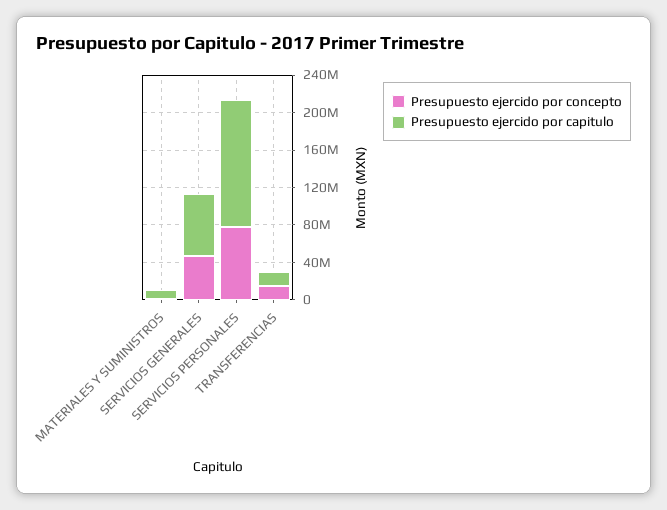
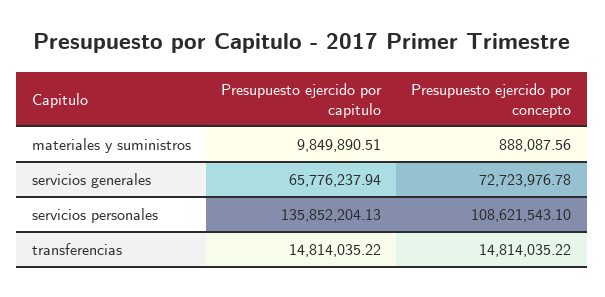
  {
    "Presupuesto ejercido por concepto": {
      "MATERIALES Y SUMINISTROS": 888087.56,
-     "SERVICIOS GENERALES": 50000000,
+     "SERVICIOS GENERALES": 72723976.78,
-     "SERVICIOS PERSONALES": 80000000,
+     "SERVICIOS PERSONALES": 108621543.1,
      "TRANSFERENCIAS": 14814035.22
    },
    "Presupuesto ejercido por capitulo": {
      "MATERIALES Y SUMINISTROS": 9849890.51,
      "SERVICIOS GENERALES": 65776237.94,
      "SERVICIOS PERSONALES": 135852204.13,
      "TRANSFERENCIAS": 14814035.22
    }
  }

